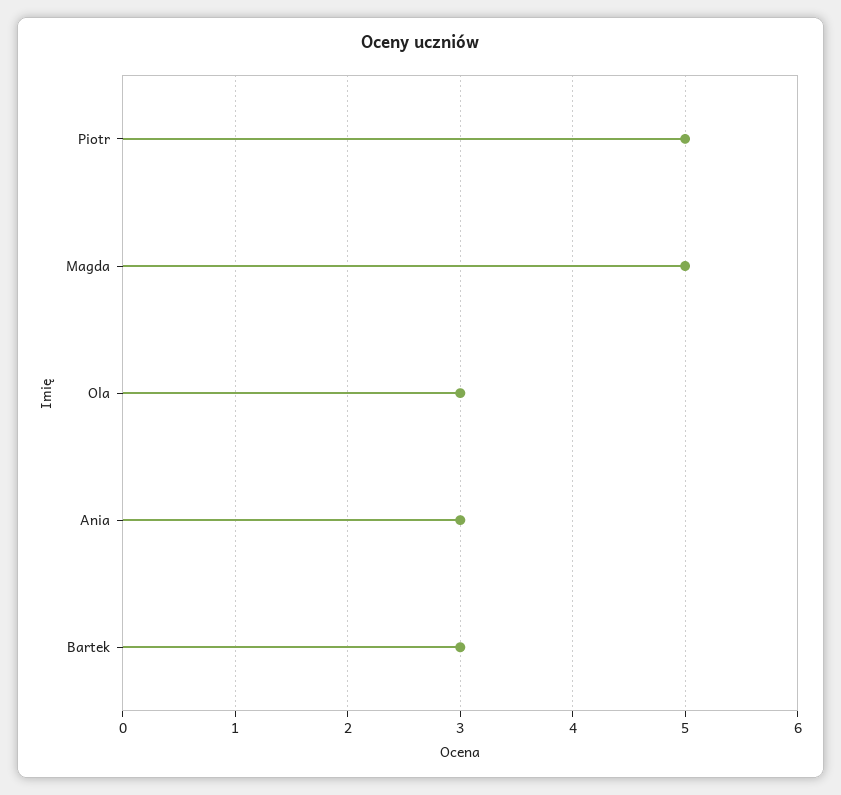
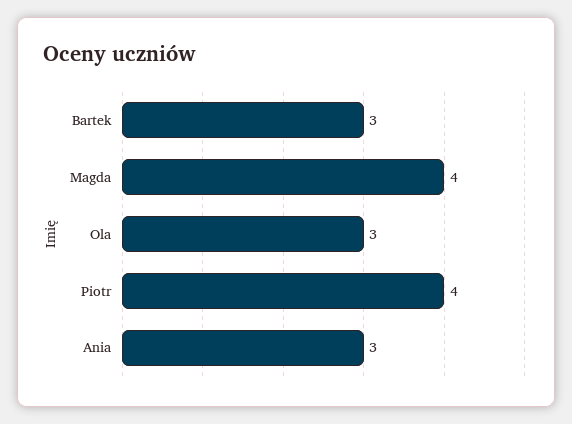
  {
-   "Piotr": 5,
+   "Piotr": 4,
-   "Magda": 5,
+   "Magda": 4,
    "Ola": 3,
    "Ania": 3,
    "Bartek": 3
  }

